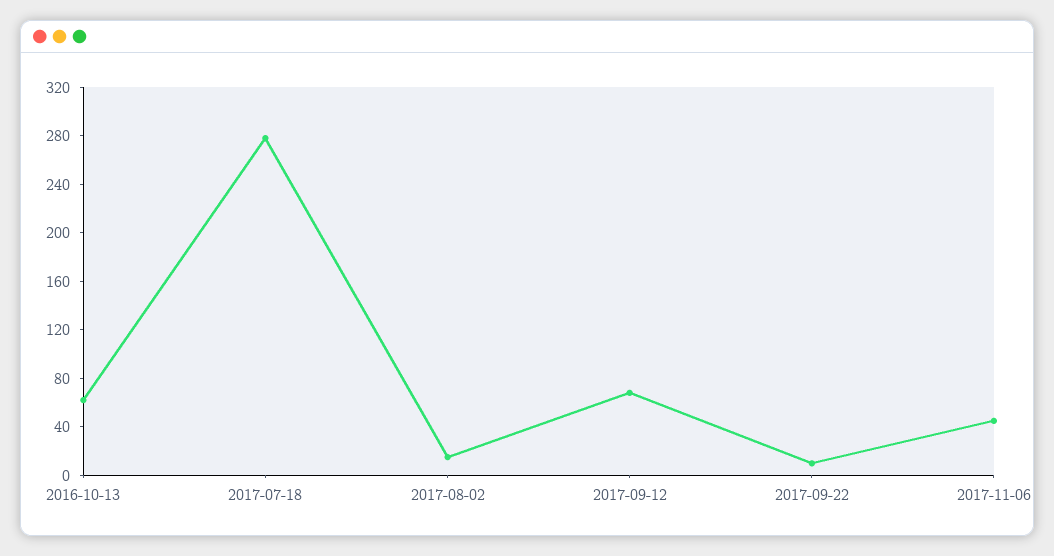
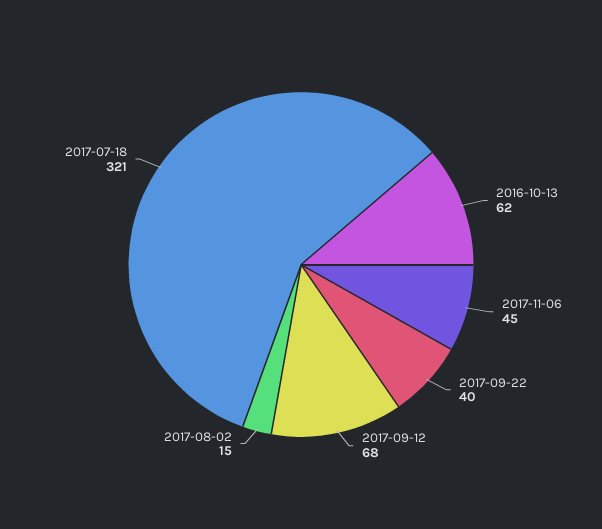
  {
    "2016-10-13": 62,
-   "2017-07-18": 280,
+   "2017-07-18": 321,
    "2017-08-02": 15,
    "2017-09-12": 68,
-   "2017-09-22": 10,
+   "2017-09-22": 40,
    "2017-11-06": 45
  }

